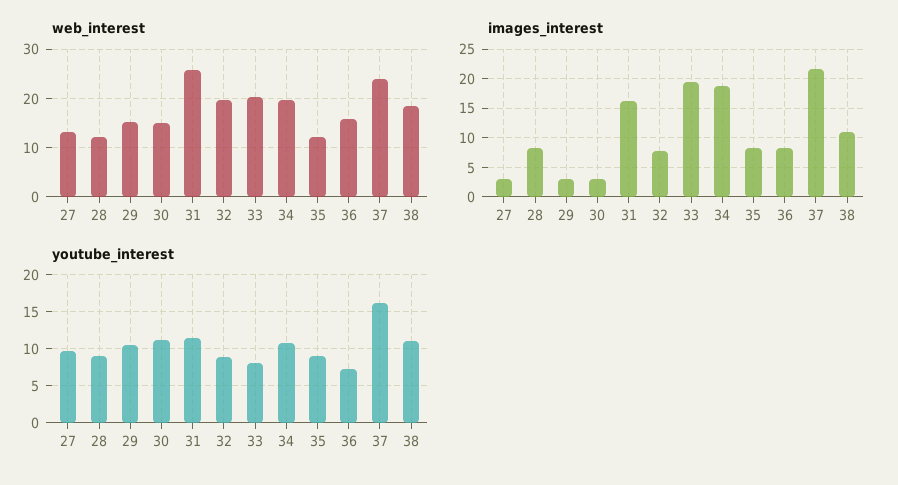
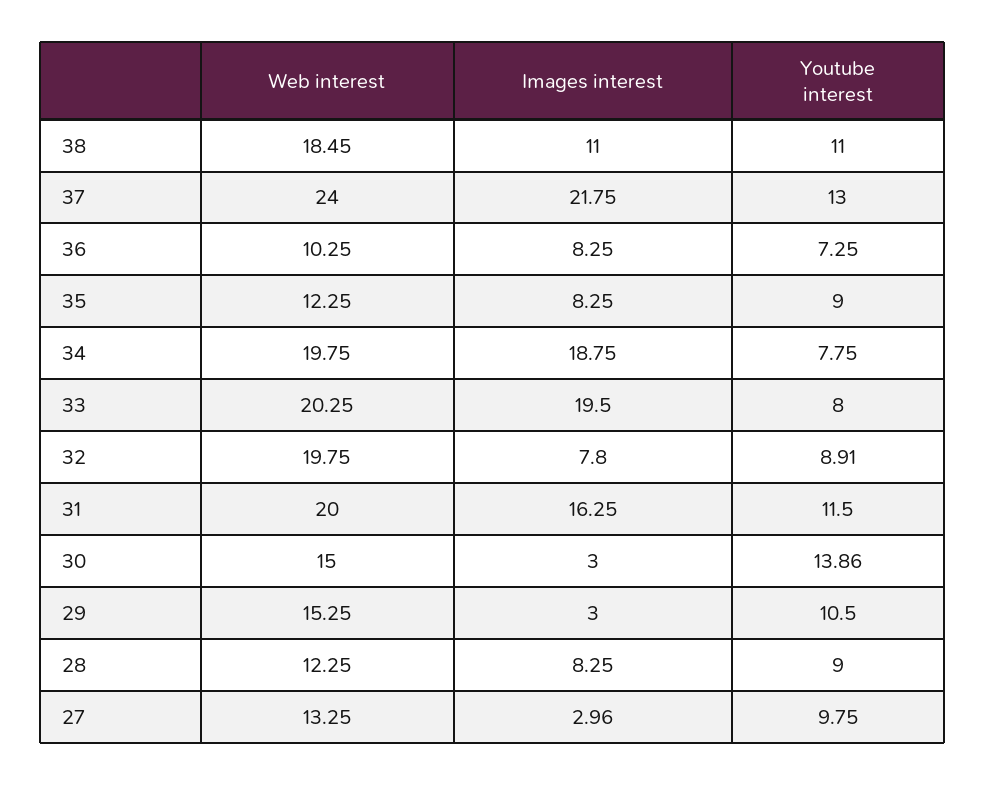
  {
    "web_interest": {
      "27": 13.25,
      "28": 12.25,
      "29": 15.25,
      "30": 15,
-     "31": 26,
+     "31": 20,
      "32": 19.75,
      "33": 20.25,
      "34": 19.75,
      "35": 12.25,
-     "36": 16,
+     "36": 10.25,
      "37": 24,
      "38": 18.45
    },
    "images_interest": {
      "27": 2.96,
      "28": 8.25,
      "29": 3,
      "30": 3,
      "31": 16.25,
      "32": 7.8,
      "33": 19.5,
      "34": 18.75,
      "35": 8.25,
      "36": 8.25,
      "37": 21.75,
      "38": 11
    },
    "youtube_interest": {
      "27": 9.75,
      "28": 9,
      "29": 10.5,
-     "30": 11,
+     "30": 13.86,
      "31": 11.5,
      "32": 8.91,
      "33": 8,
-     "34": 11,
+     "34": 7.75,
      "35": 9,
      "36": 7.25,
-     "37": 16,
+     "37": 13,
      "38": 11
    }
  }

